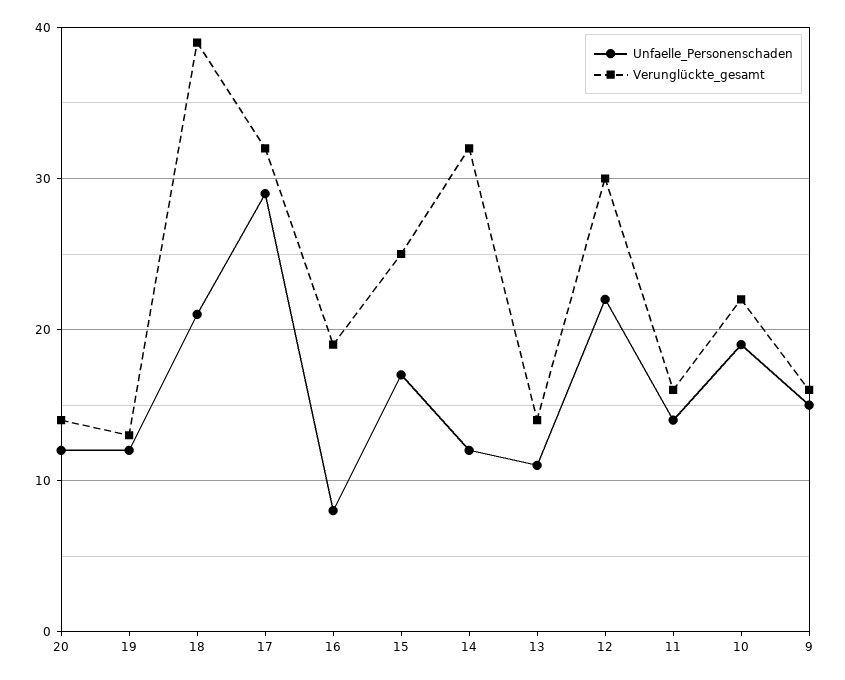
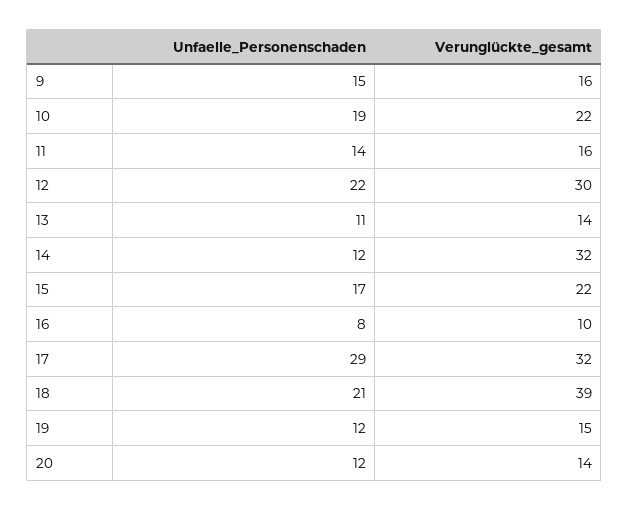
  {
    "Unfaelle_Personenschaden": {
      "20": 12,
      "19": 12,
      "18": 21,
      "17": 29,
      "16": 8,
      "15": 17,
      "14": 12,
      "13": 11,
      "12": 22,
      "11": 14,
      "10": 19,
      "9": 15
    },
    "Verunglückte_gesamt": {
      "20": 14,
-     "19": 13,
+     "19": 15,
      "18": 39,
      "17": 32,
-     "16": 19,
+     "16": 10,
-     "15": 25,
+     "15": 22,
      "14": 32,
      "13": 14,
      "12": 30,
      "11": 16,
      "10": 22,
      "9": 16
    }
  }

